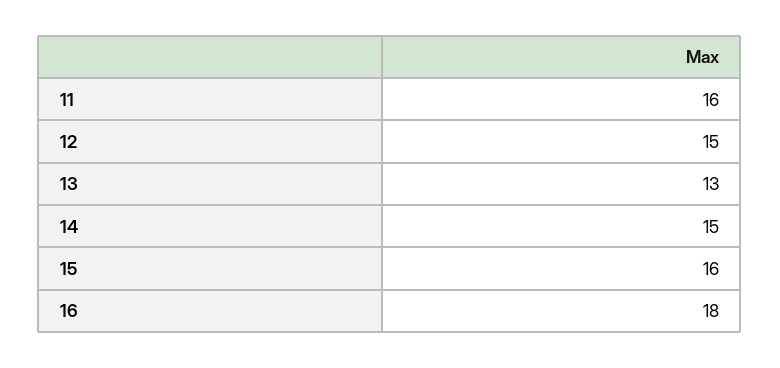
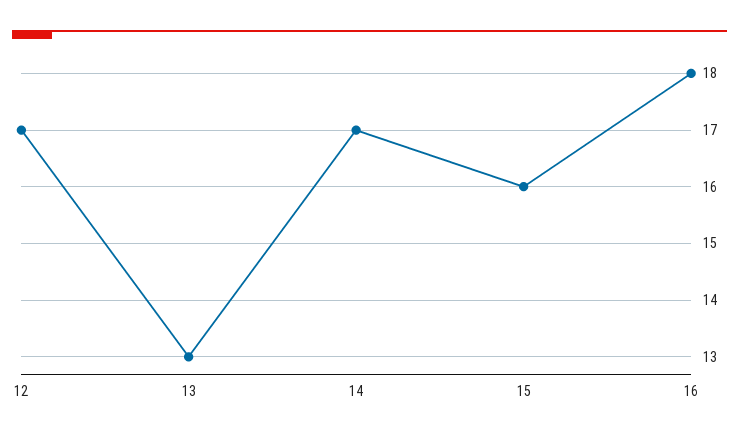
  {
-   "11": 16,
-   "12": 15,
+   "12": 17,
    "13": 13,
-   "14": 15,
+   "14": 17,
    "15": 16,
    "16": 18
  }

